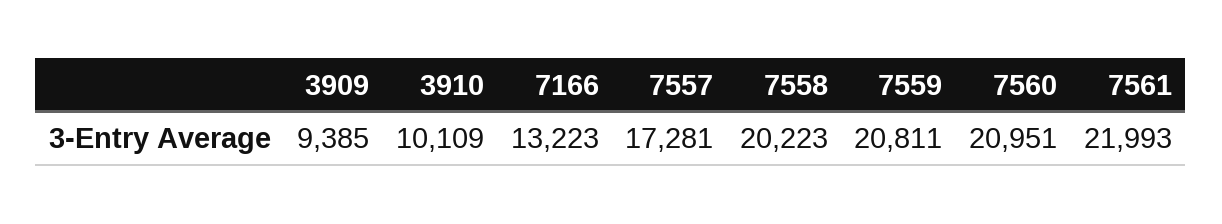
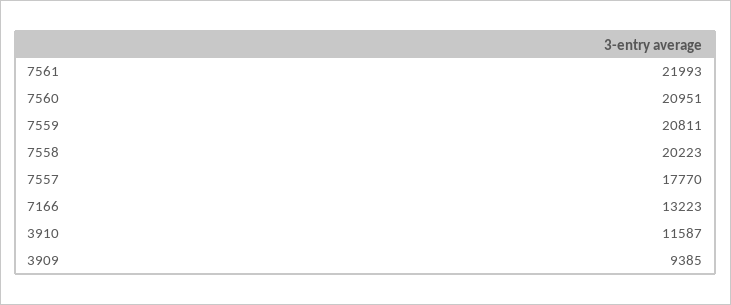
  {
    "3909": 9385,
-   "3910": 10109,
+   "3910": 11587,
    "7166": 13223,
-   "7557": 17281,
+   "7557": 17770,
    "7558": 20223,
    "7559": 20811,
    "7560": 20951,
    "7561": 21993
  }

